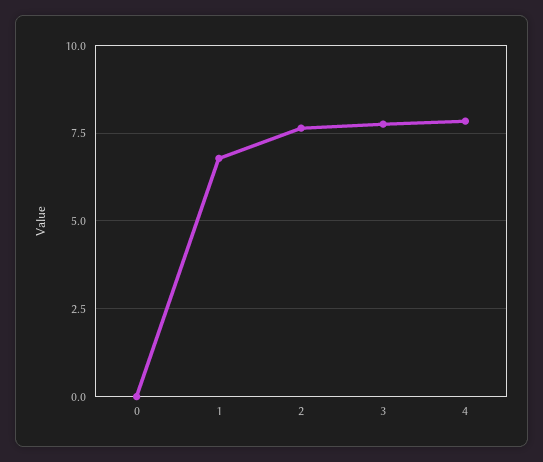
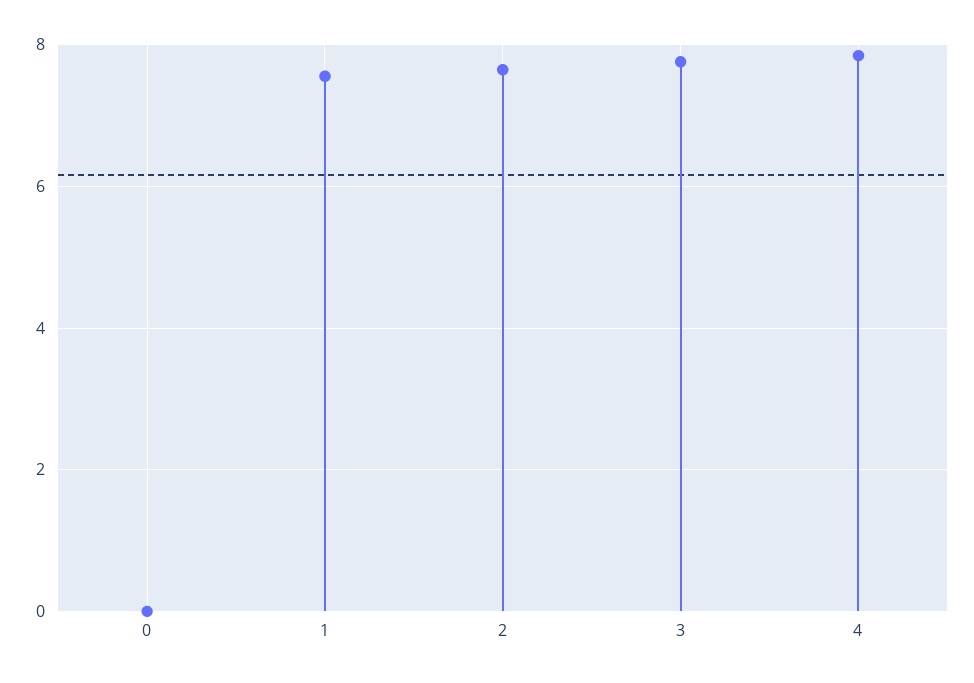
  {
    "0": 0,
-   "1": 6.75,
+   "1": 7.6,
    "2": 7.6,
    "3": 7.8,
    "4": 7.8
  }

